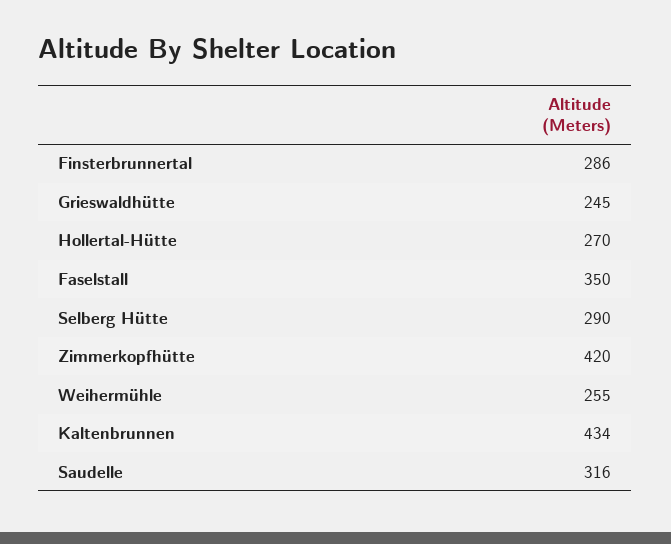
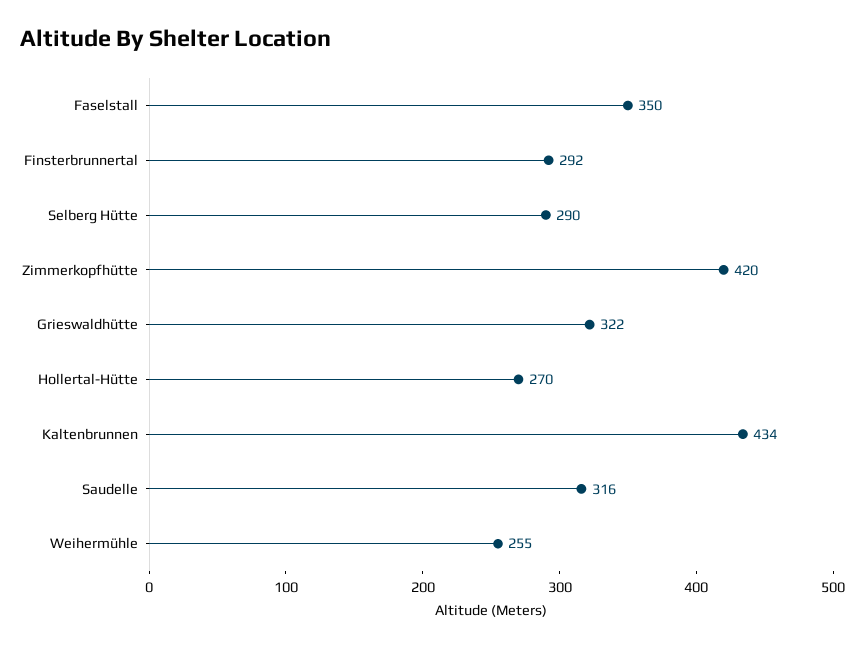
  {
-   "Finsterbrunnertal": 286,
+   "Finsterbrunnertal": 292,
-   "Grieswaldhütte": 245,
+   "Grieswaldhütte": 322,
    "Hollertal-Hütte": 270,
    "Faselstall": 350,
    "Selberg Hütte": 290,
    "Zimmerkopfhütte": 420,
    "Weihermühle": 255,
    "Kaltenbrunnen": 434,
    "Saudelle": 316
  }

